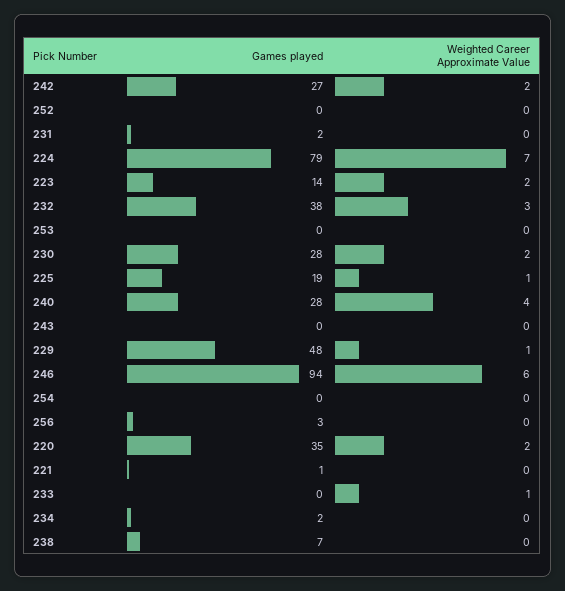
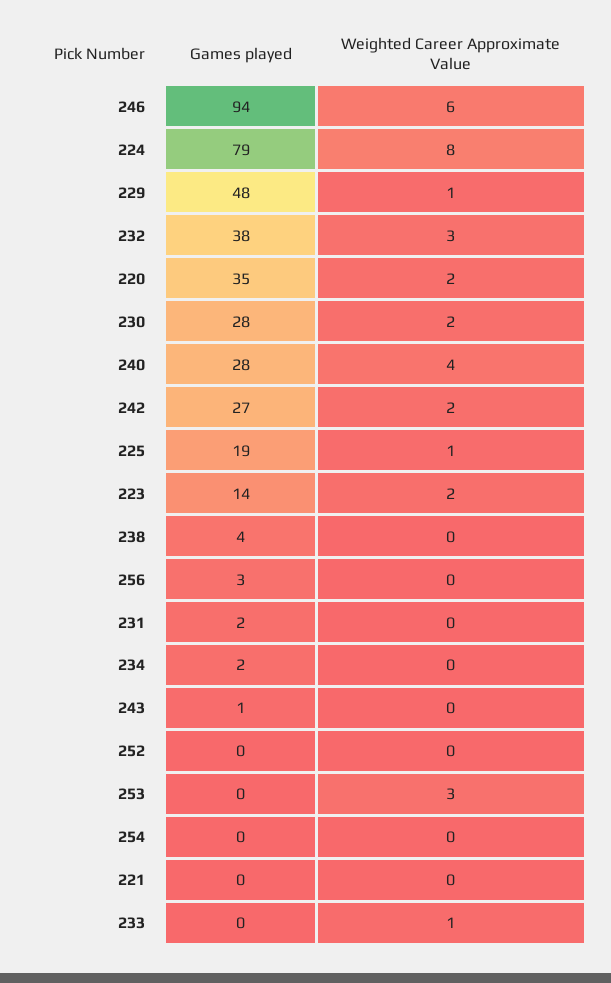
  {
    "Games played": {
      "242": 27,
      "252": 0,
      "231": 2,
      "224": 79,
      "223": 14,
      "232": 38,
      "253": 0,
      "230": 28,
      "225": 19,
      "240": 28,
-     "243": 0,
+     "243": 1,
      "229": 48,
      "246": 94,
      "254": 0,
      "256": 3,
      "220": 35,
-     "221": 1,
+     "221": 0,
      "233": 0,
      "234": 2,
-     "238": 7
+     "238": 4
    },
    "Weighted Career Approximate Value": {
      "242": 2,
      "252": 0,
      "231": 0,
-     "224": 7,
+     "224": 8,
      "223": 2,
      "232": 3,
-     "253": 0,
+     "253": 3,
      "230": 2,
      "225": 1,
      "240": 4,
      "243": 0,
      "229": 1,
      "246": 6,
      "254": 0,
      "256": 0,
      "220": 2,
      "221": 0,
      "233": 1,
      "234": 0,
      "238": 0
    }
  }

